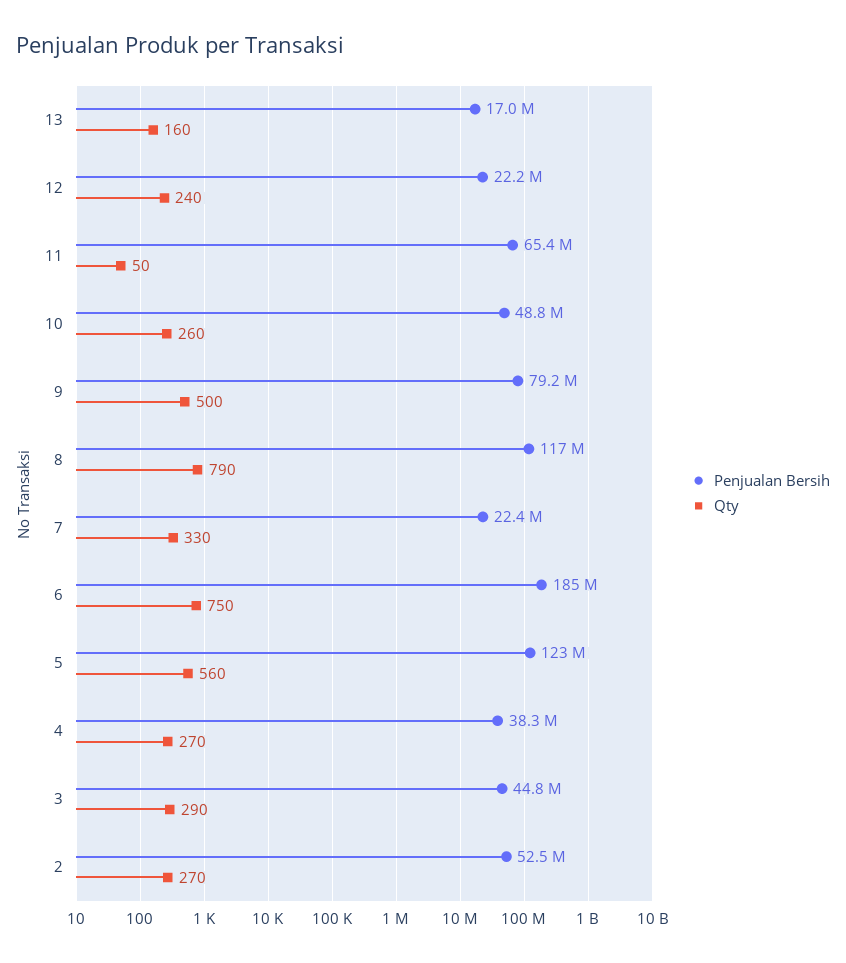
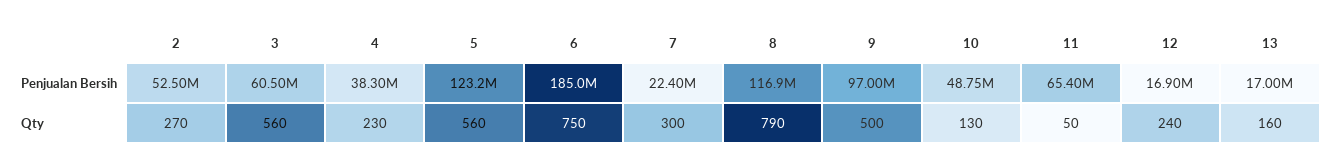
  {
    "Penjualan Bersih": {
      "13": 17000000,
-     "12": 22200000,
+     "12": 16900000,
      "11": 65400000,
      "10": 48750000,
-     "9": 79200000,
+     "9": 97000000,
      "8": 116900000,
      "7": 22400000,
      "6": 185000000,
      "5": 123200000,
      "4": 38300000,
-     "3": 44800000,
+     "3": 60500000,
      "2": 52500000
    },
    "Qty": {
      "13": 160,
      "12": 240,
      "11": 50,
-     "10": 260,
+     "10": 130,
      "9": 500,
      "8": 790,
-     "7": 330,
+     "7": 300,
      "6": 750,
      "5": 560,
-     "4": 270,
+     "4": 230,
-     "3": 290,
+     "3": 560,
      "2": 270
    }
  }

